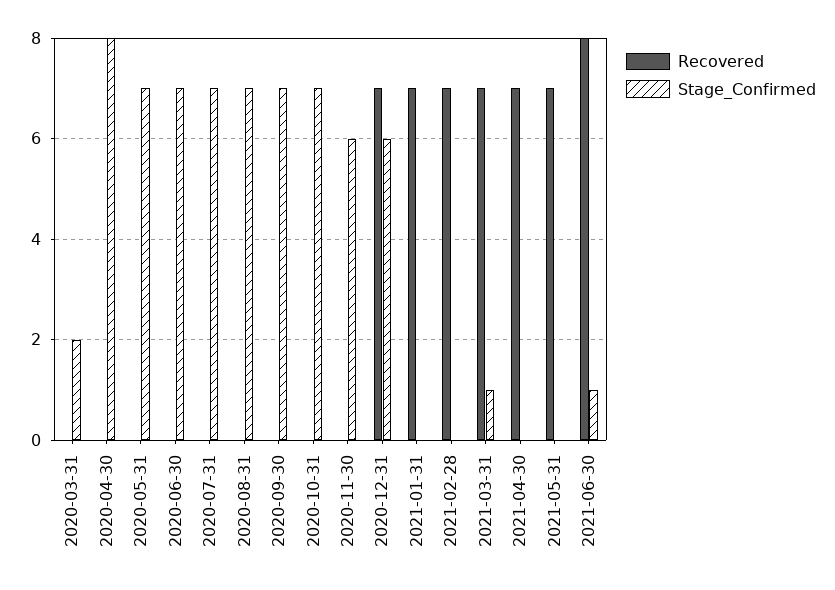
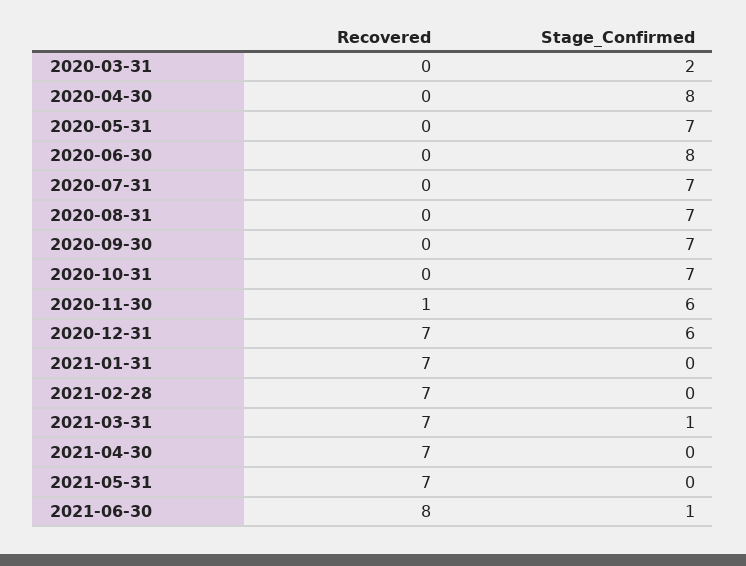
  {
    "Recovered": {
      "2020-03-31": 0,
      "2020-04-30": 0,
      "2020-05-31": 0,
      "2020-06-30": 0,
      "2020-07-31": 0,
      "2020-08-31": 0,
      "2020-09-30": 0,
      "2020-10-31": 0,
-     "2020-11-30": 0,
+     "2020-11-30": 1,
      "2020-12-31": 7,
      "2021-01-31": 7,
      "2021-02-28": 7,
      "2021-03-31": 7,
      "2021-04-30": 7,
      "2021-05-31": 7,
      "2021-06-30": 8
    },
    "Stage_Confirmed": {
      "2020-03-31": 2,
      "2020-04-30": 8,
      "2020-05-31": 7,
-     "2020-06-30": 7,
+     "2020-06-30": 8,
      "2020-07-31": 7,
      "2020-08-31": 7,
      "2020-09-30": 7,
      "2020-10-31": 7,
      "2020-11-30": 6,
      "2020-12-31": 6,
      "2021-01-31": 0,
      "2021-02-28": 0,
      "2021-03-31": 1,
      "2021-04-30": 0,
      "2021-05-31": 0,
      "2021-06-30": 1
    }
  }

